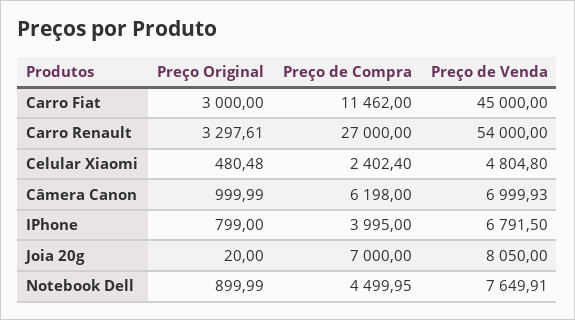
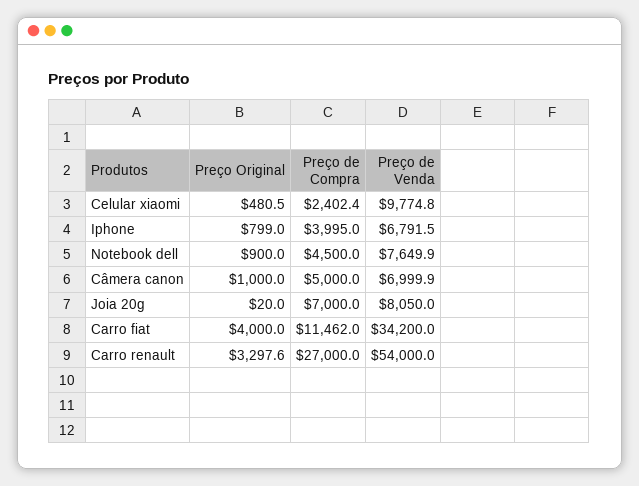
  {
    "Preço Original": {
-     "Carro Fiat": 3000,
+     "Carro Fiat": 4000,
      "Carro Renault": 3297.61,
      "Celular Xiaomi": 480.48,
      "Câmera Canon": 999.99,
      "IPhone": 799,
      "Joia 20g": 20,
      "Notebook Dell": 899.99
    },
    "Preço de Compra": {
      "Carro Fiat": 11462,
      "Carro Renault": 27000,
      "Celular Xiaomi": 2402.4,
-     "Câmera Canon": 6198,
+     "Câmera Canon": 5000,
      "IPhone": 3995,
      "Joia 20g": 7000,
      "Notebook Dell": 4499.95
    },
    "Preço de Venda": {
-     "Carro Fiat": 45000,
+     "Carro Fiat": 34200,
      "Carro Renault": 54000,
-     "Celular Xiaomi": 4804.8,
+     "Celular Xiaomi": 9774.8,
      "Câmera Canon": 6999.93,
      "IPhone": 6791.5,
      "Joia 20g": 8050,
      "Notebook Dell": 7649.91
    }
  }

